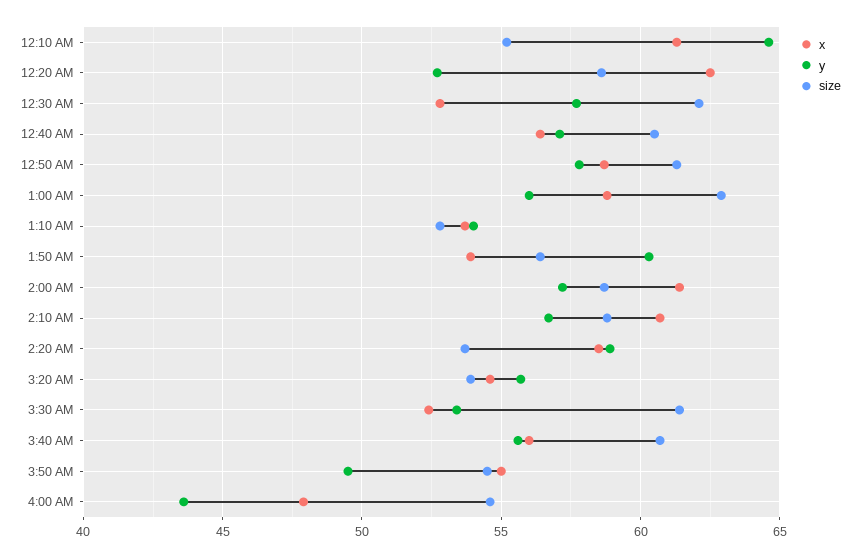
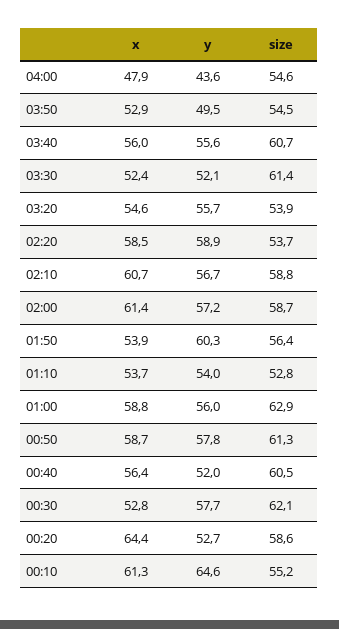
  {
    "x": {
      "12:10 AM": 61.3,
-     "12:20 AM": 62.5,
+     "12:20 AM": 64.4,
      "12:30 AM": 52.8,
      "12:40 AM": 56.4,
      "12:50 AM": 58.7,
      "1:00 AM": 58.8,
      "1:10 AM": 53.7,
      "1:50 AM": 53.9,
      "2:00 AM": 61.4,
      "2:10 AM": 60.7,
      "2:20 AM": 58.5,
      "3:20 AM": 54.6,
      "3:30 AM": 52.4,
      "3:40 AM": 56,
-     "3:50 AM": 55,
+     "3:50 AM": 52.9,
      "4:00 AM": 47.9
    },
    "y": {
      "12:10 AM": 64.6,
      "12:20 AM": 52.7,
      "12:30 AM": 57.7,
-     "12:40 AM": 57,
+     "12:40 AM": 52,
      "12:50 AM": 57.8,
      "1:00 AM": 56,
      "1:10 AM": 54,
      "1:50 AM": 60.3,
      "2:00 AM": 57.2,
      "2:10 AM": 56.7,
      "2:20 AM": 58.9,
      "3:20 AM": 55.7,
-     "3:30 AM": 53.5,
+     "3:30 AM": 52.1,
      "3:40 AM": 55.6,
      "3:50 AM": 49.5,
      "4:00 AM": 43.6
    },
    "size": {
      "12:10 AM": 55.2,
      "12:20 AM": 58.6,
      "12:30 AM": 62.1,
      "12:40 AM": 60.5,
      "12:50 AM": 61.3,
      "1:00 AM": 62.9,
      "1:10 AM": 52.8,
      "1:50 AM": 56.4,
      "2:00 AM": 58.7,
      "2:10 AM": 58.8,
      "2:20 AM": 53.7,
      "3:20 AM": 53.9,
      "3:30 AM": 61.4,
      "3:40 AM": 60.7,
      "3:50 AM": 54.5,
      "4:00 AM": 54.6
    }
  }

